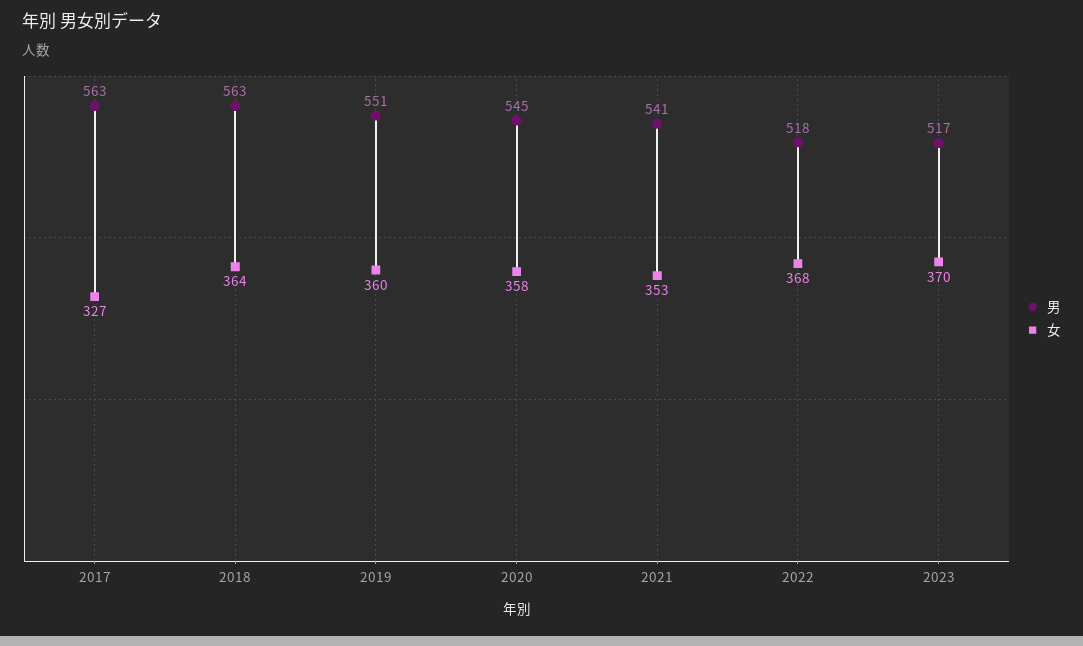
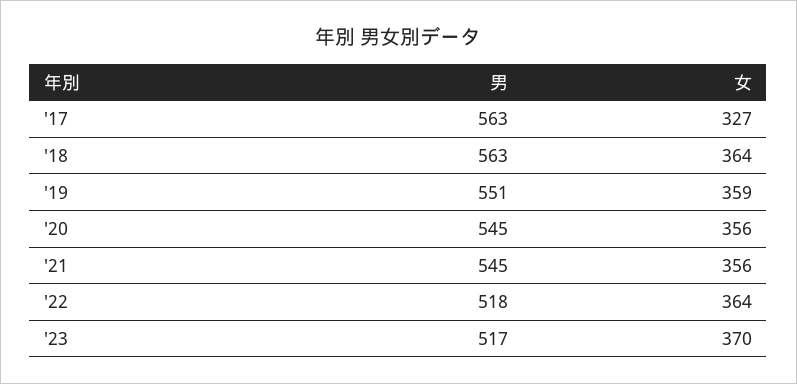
  {
    "男": {
      "2017": 563,
      "2018": 563,
      "2019": 551,
      "2020": 545,
-     "2021": 541,
+     "2021": 545,
      "2022": 518,
      "2023": 517
    },
    "女": {
      "2017": 327,
      "2018": 364,
-     "2019": 360,
+     "2019": 359,
-     "2020": 358,
+     "2020": 356,
-     "2021": 353,
+     "2021": 356,
-     "2022": 368,
+     "2022": 364,
      "2023": 370
    }
  }

